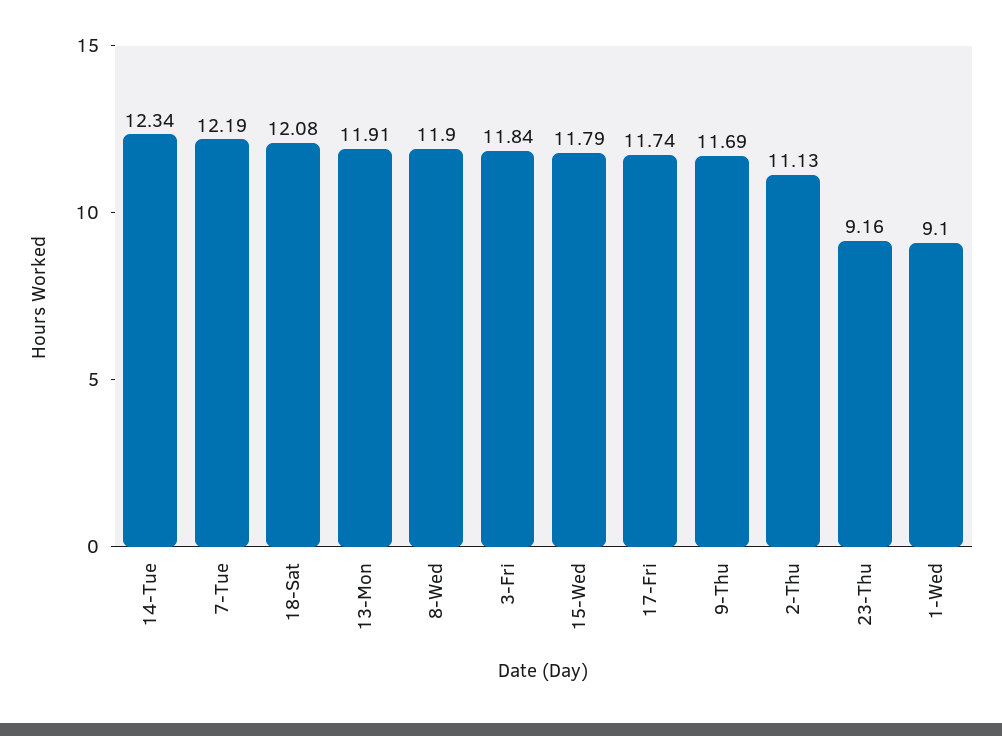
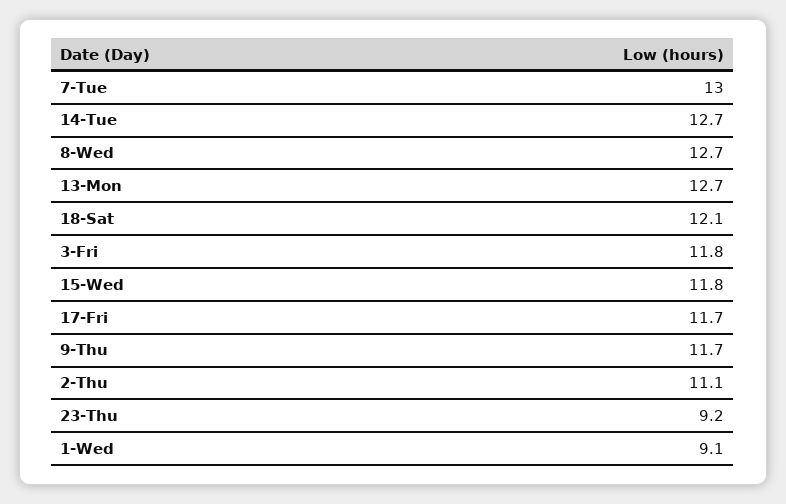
  {
-   "14-Tue": 12.34,
+   "14-Tue": 12.7,
-   "7-Tue": 12.19,
+   "7-Tue": 13,
    "18-Sat": 12.08,
-   "13-Mon": 11.91,
+   "13-Mon": 12.7,
-   "8-Wed": 11.9,
+   "8-Wed": 12.7,
    "3-Fri": 11.84,
    "15-Wed": 11.79,
    "17-Fri": 11.74,
    "9-Thu": 11.69,
    "2-Thu": 11.13,
    "23-Thu": 9.16,
    "1-Wed": 9.1
  }

